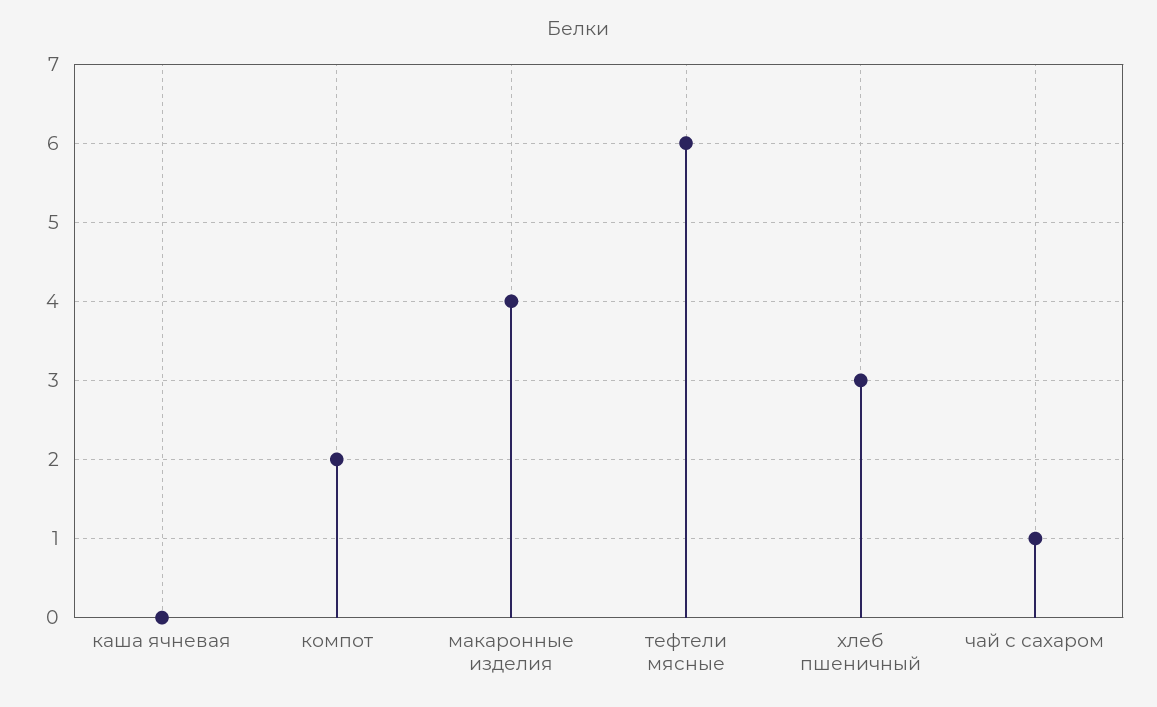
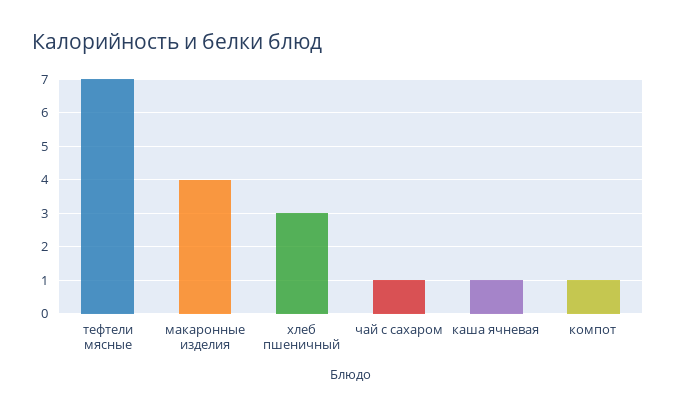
  {
-   "каша ячневая": 0,
+   "каша ячневая": 1,
-   "компот": 2,
+   "компот": 1,
    "макаронные изделия": 4,
-   "тефтели мясные": 6,
+   "тефтели мясные": 7,
    "хлеб пшеничный": 3,
    "чай с сахаром": 1
  }

